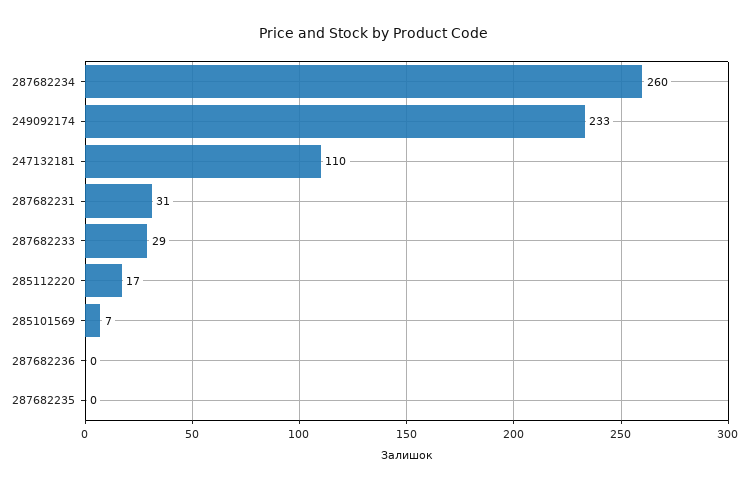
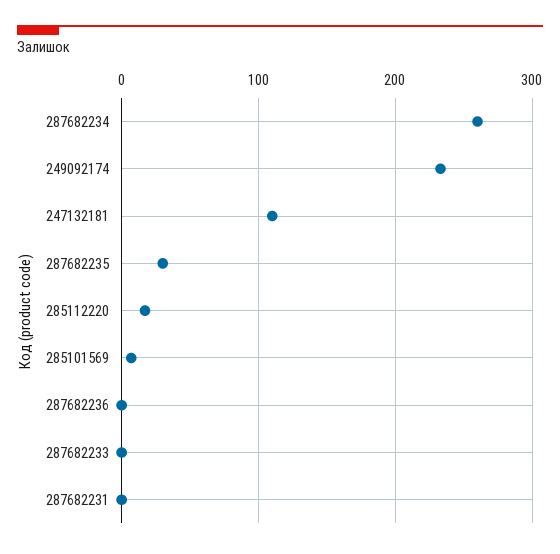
  {
    "287682234": 260,
    "249092174": 233,
    "247132181": 110,
-   "287682231": 31,
+   "287682231": 0,
-   "287682233": 29,
+   "287682233": 0,
    "285112220": 17,
    "285101569": 7,
    "287682236": 0,
-   "287682235": 0
+   "287682235": 30
  }

